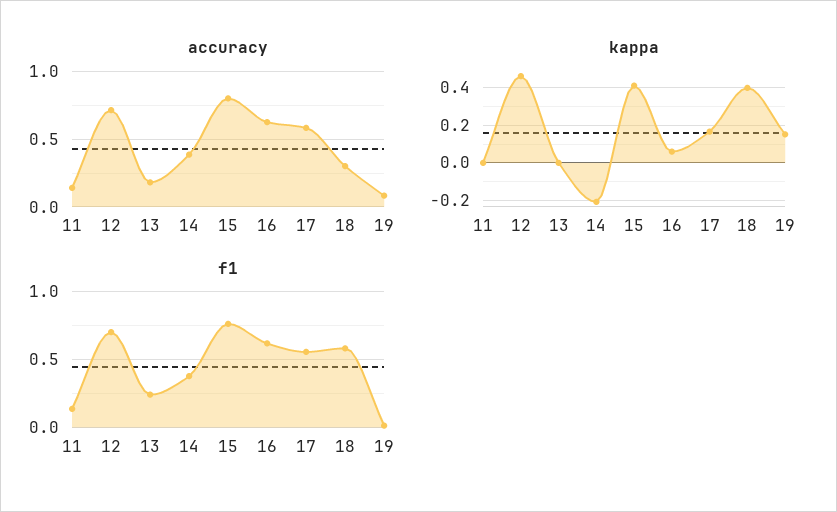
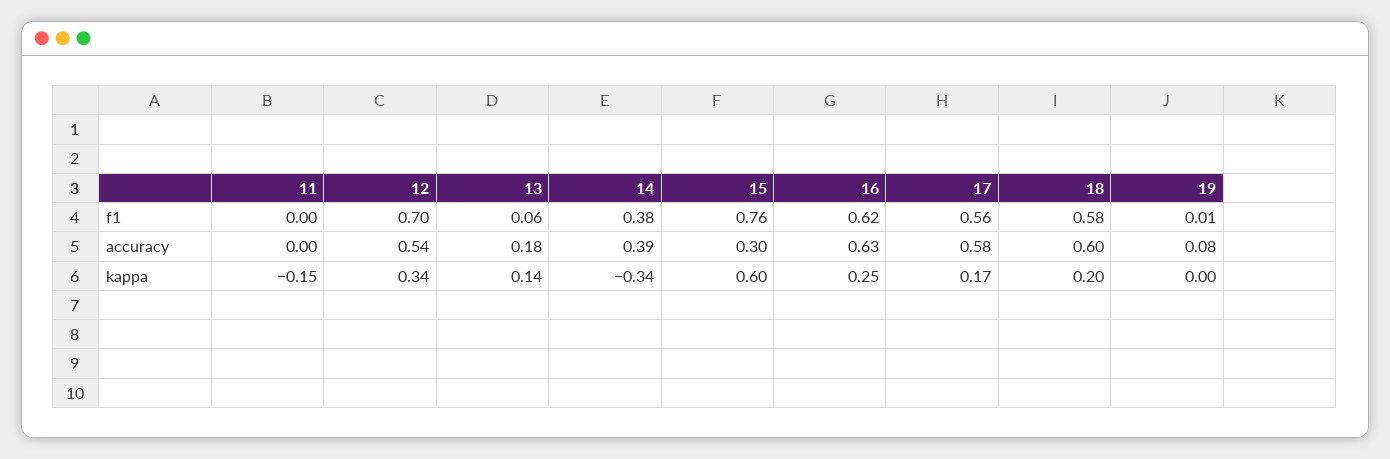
  {
    "accuracy": {
-     "11": 0.15,
+     "11": 0,
-     "12": 0.7,
+     "12": 0.54,
      "13": 0.18,
      "14": 0.39,
-     "15": 0.8,
+     "15": 0.3,
      "16": 0.63,
      "17": 0.58,
-     "18": 0.3,
+     "18": 0.6,
      "19": 0.08
    },
    "kappa": {
-     "11": 0,
+     "11": -0.15,
-     "12": 0.45,
+     "12": 0.34,
-     "13": 0,
+     "13": 0.14,
-     "14": -0.2,
+     "14": -0.34,
-     "15": 0.4,
+     "15": 0.6,
-     "16": 0.05,
+     "16": 0.25,
      "17": 0.17,
-     "18": 0.4,
+     "18": 0.2,
-     "19": 0.15
+     "19": 0
    },
    "f1": {
-     "11": 0.15,
+     "11": 0,
      "12": 0.7,
-     "13": 0.25,
+     "13": 0.06,
      "14": 0.38,
      "15": 0.76,
      "16": 0.62,
      "17": 0.56,
      "18": 0.58,
      "19": 0.01
    }
  }

